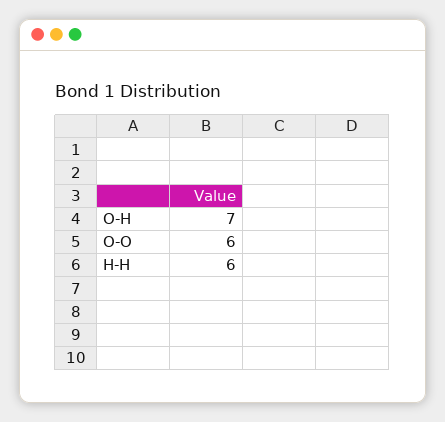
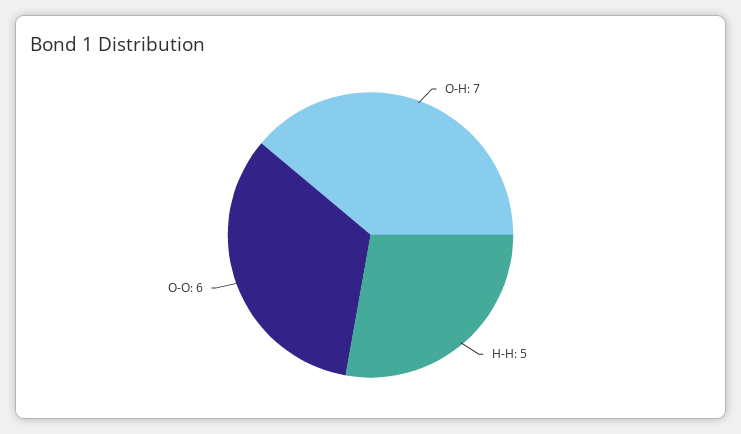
  {
    "O-H": 7,
    "O-O": 6,
-   "H-H": 6
+   "H-H": 5
  }

